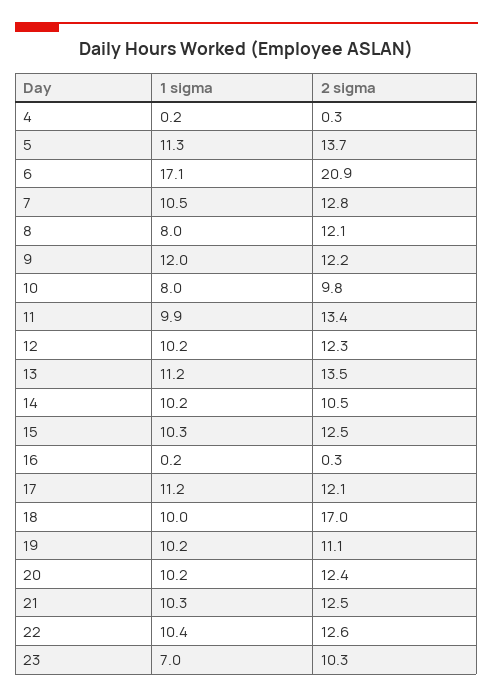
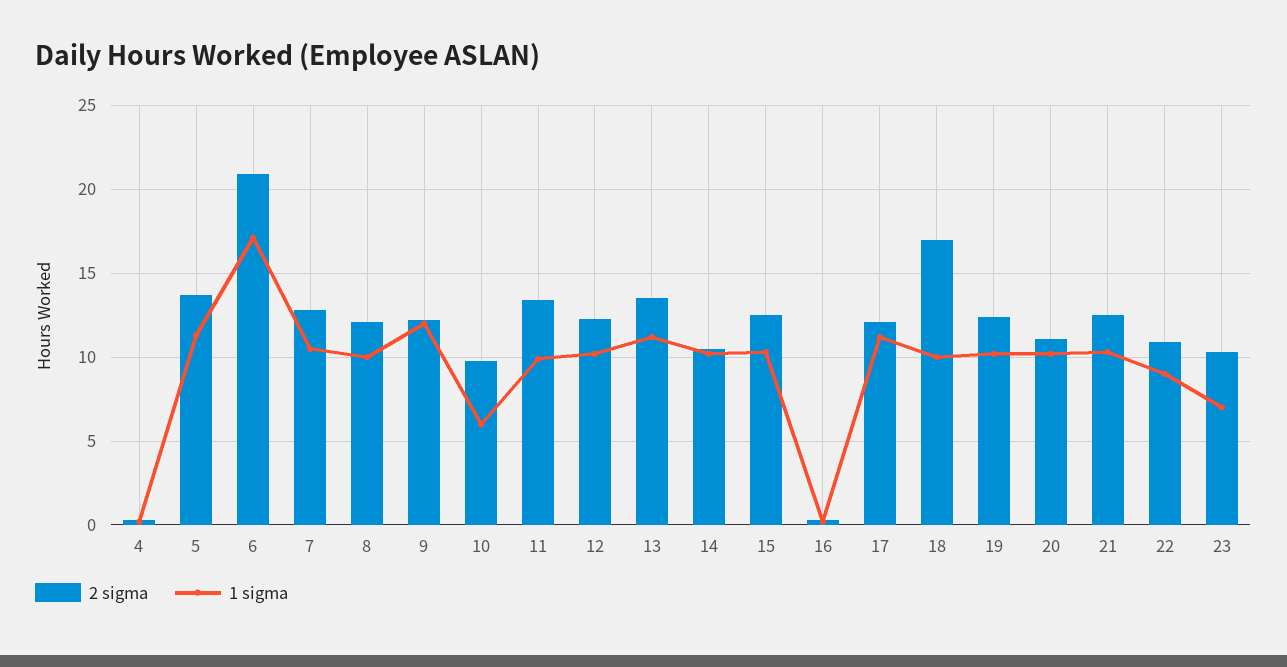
  {
    "1 sigma": {
      "4": 0.2,
      "5": 11.3,
      "6": 17.1,
      "7": 10.5,
-     "8": 8,
+     "8": 10,
      "9": 12,
-     "10": 8,
+     "10": 6,
      "11": 9.9,
      "12": 10.2,
      "13": 11.2,
      "14": 10.2,
      "15": 10.3,
      "16": 0.2,
      "17": 11.2,
      "18": 10,
      "19": 10.2,
      "20": 10.2,
      "21": 10.3,
-     "22": 10.4,
+     "22": 9,
      "23": 7
    },
    "2 sigma": {
      "4": 0.3,
      "5": 13.7,
      "6": 20.9,
      "7": 12.8,
      "8": 12.1,
      "9": 12.2,
      "10": 9.8,
      "11": 13.4,
      "12": 12.3,
      "13": 13.5,
      "14": 10.5,
      "15": 12.5,
      "16": 0.3,
      "17": 12.1,
      "18": 17,
-     "19": 11.1,
+     "19": 12.5,
-     "20": 12.4,
+     "20": 11,
      "21": 12.5,
-     "22": 12.6,
+     "22": 11,
      "23": 10.3
    }
  }

